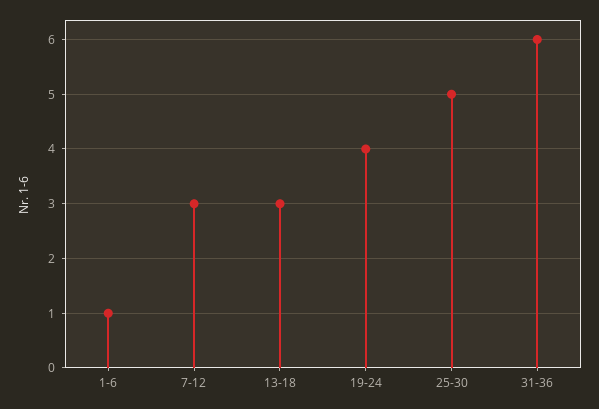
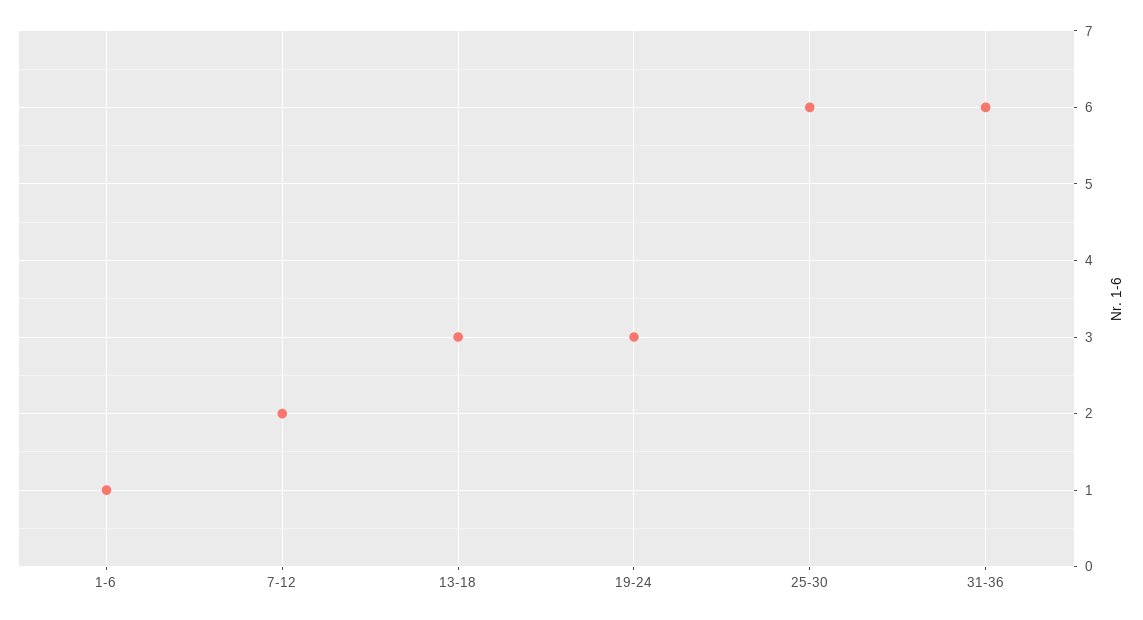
  {
    "1-6": 1,
-   "7-12": 3,
+   "7-12": 2,
    "13-18": 3,
-   "19-24": 4,
+   "19-24": 3,
-   "25-30": 5,
+   "25-30": 6,
    "31-36": 6
  }

